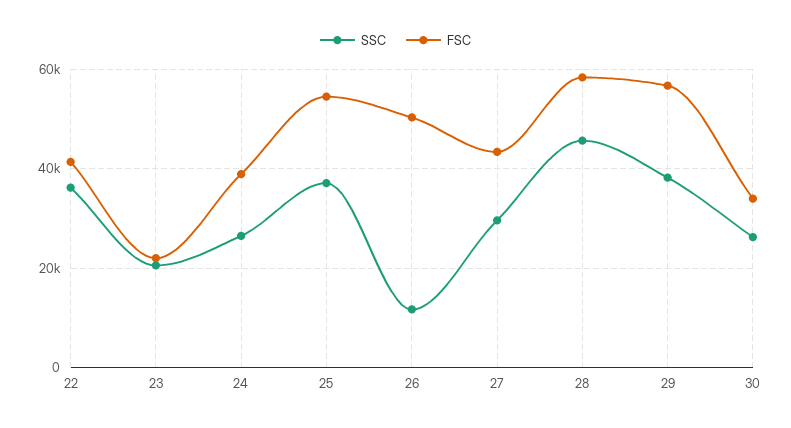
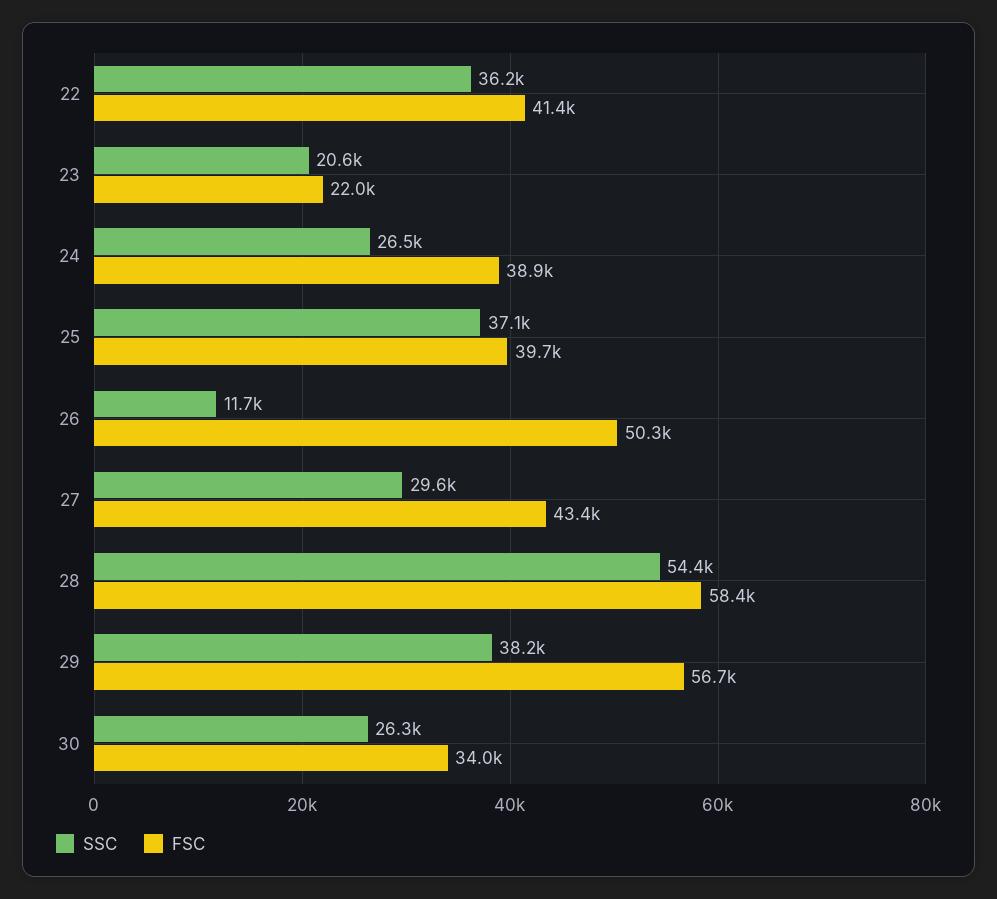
  {
    "SSC": {
      "22": 36200,
      "23": 20600,
      "24": 26500,
      "25": 37100,
      "26": 11700,
      "27": 29600,
-     "28": 46000,
+     "28": 54400,
      "29": 38200,
      "30": 26300
    },
    "FSC": {
      "22": 41400,
      "23": 22000,
      "24": 38900,
-     "25": 54000,
+     "25": 39700,
      "26": 50300,
      "27": 43400,
      "28": 58400,
      "29": 56700,
      "30": 34000
    }
  }

